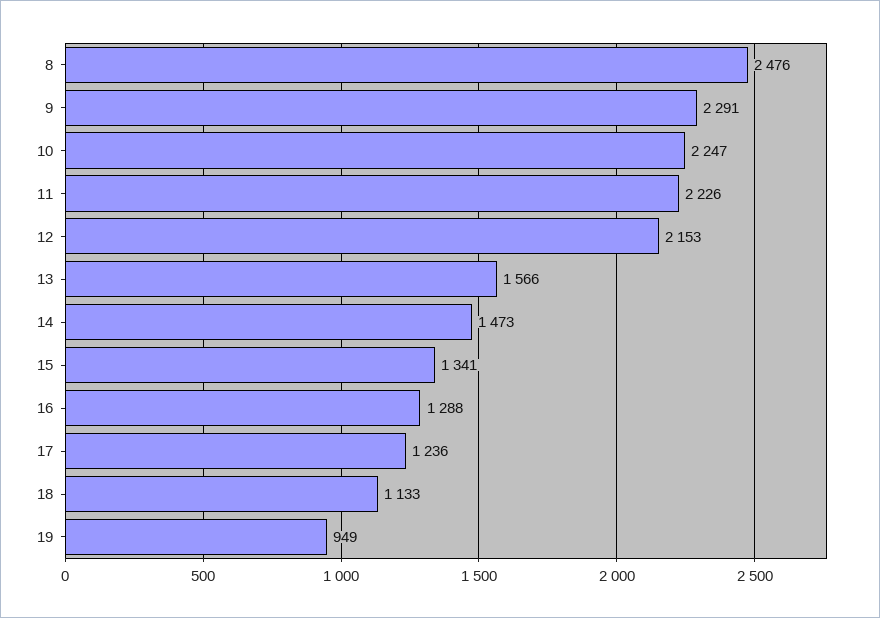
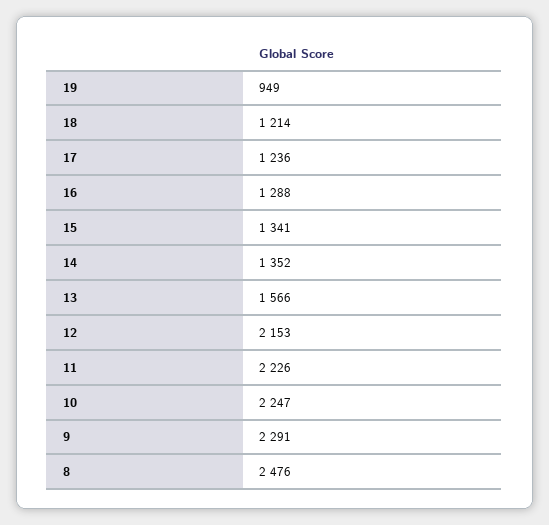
  {
    "8": 2476,
    "9": 2291,
    "10": 2247,
    "11": 2226,
    "12": 2153,
    "13": 1566,
-   "14": 1473,
+   "14": 1352,
    "15": 1341,
    "16": 1288,
    "17": 1236,
-   "18": 1133,
+   "18": 1214,
    "19": 949
  }

